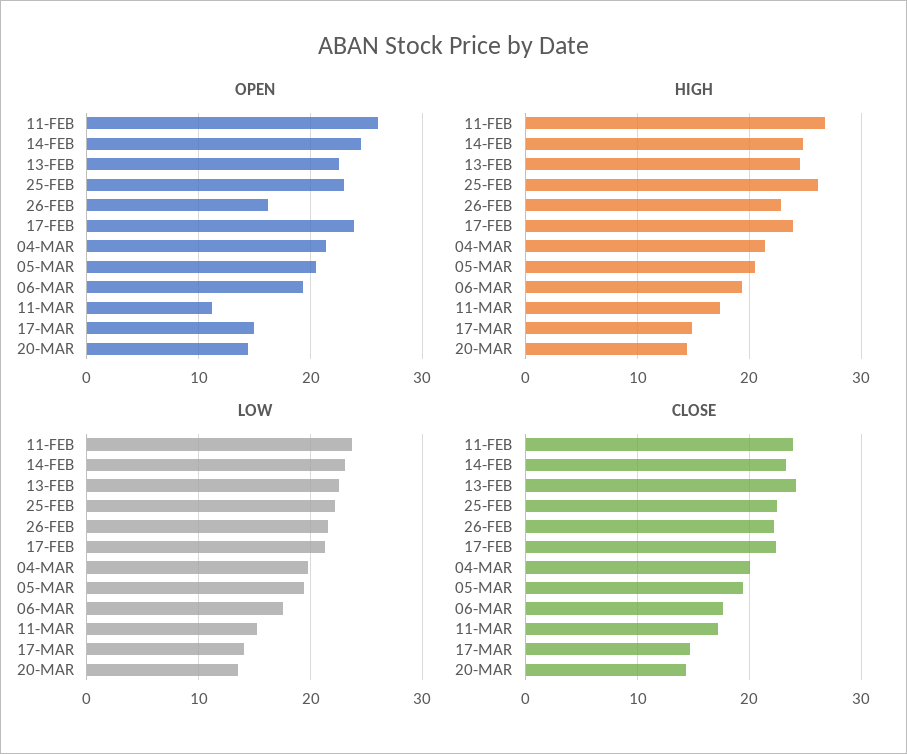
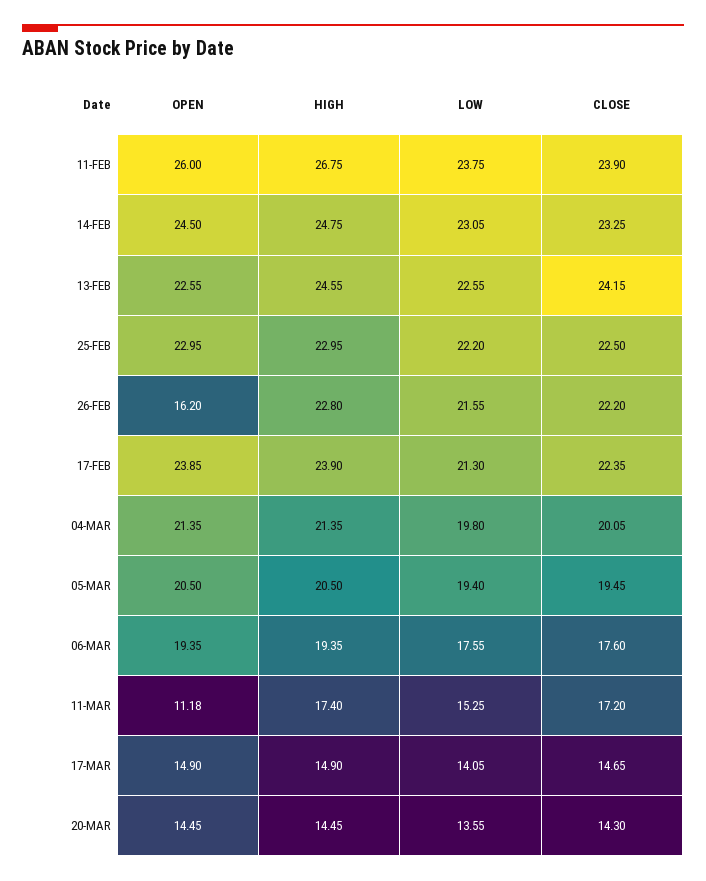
  {
    "OPEN": {
      "11-FEB": 26,
      "14-FEB": 24.5,
      "13-FEB": 22.55,
      "25-FEB": 22.95,
      "26-FEB": 16.2,
      "17-FEB": 23.85,
      "04-MAR": 21.35,
      "05-MAR": 20.5,
      "06-MAR": 19.35,
      "11-MAR": 11.18,
      "17-MAR": 14.9,
      "20-MAR": 14.45
    },
    "HIGH": {
      "11-FEB": 26.75,
      "14-FEB": 24.75,
      "13-FEB": 24.55,
-     "25-FEB": 26,
+     "25-FEB": 22.95,
      "26-FEB": 22.8,
      "17-FEB": 23.9,
      "04-MAR": 21.35,
      "05-MAR": 20.5,
      "06-MAR": 19.35,
      "11-MAR": 17.4,
      "17-MAR": 14.9,
      "20-MAR": 14.45
    },
    "LOW": {
      "11-FEB": 23.75,
      "14-FEB": 23.05,
      "13-FEB": 22.55,
      "25-FEB": 22.2,
      "26-FEB": 21.55,
      "17-FEB": 21.3,
      "04-MAR": 19.8,
      "05-MAR": 19.4,
      "06-MAR": 17.55,
      "11-MAR": 15.25,
      "17-MAR": 14.05,
      "20-MAR": 13.55
    },
    "CLOSE": {
      "11-FEB": 23.9,
      "14-FEB": 23.25,
      "13-FEB": 24.15,
      "25-FEB": 22.5,
      "26-FEB": 22.2,
      "17-FEB": 22.35,
      "04-MAR": 20.05,
      "05-MAR": 19.45,
      "06-MAR": 17.6,
      "11-MAR": 17.2,
      "17-MAR": 14.65,
      "20-MAR": 14.3
    }
  }

